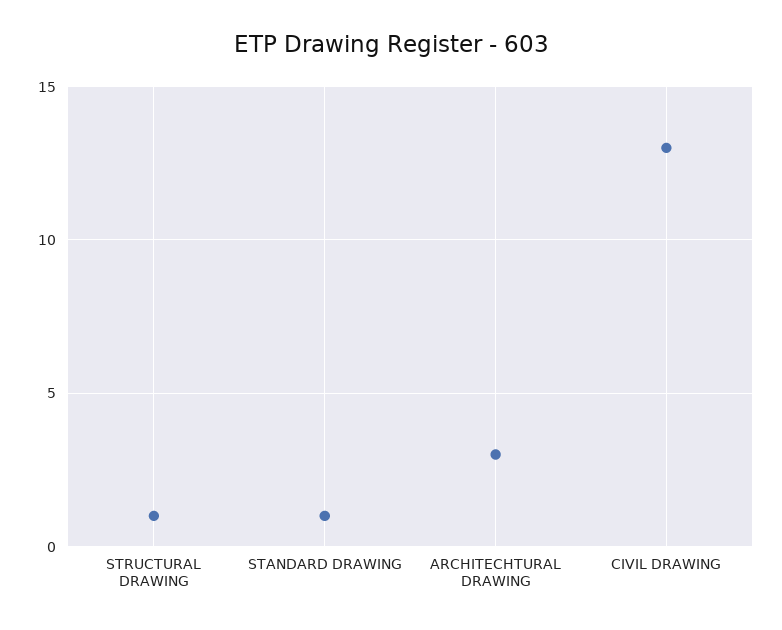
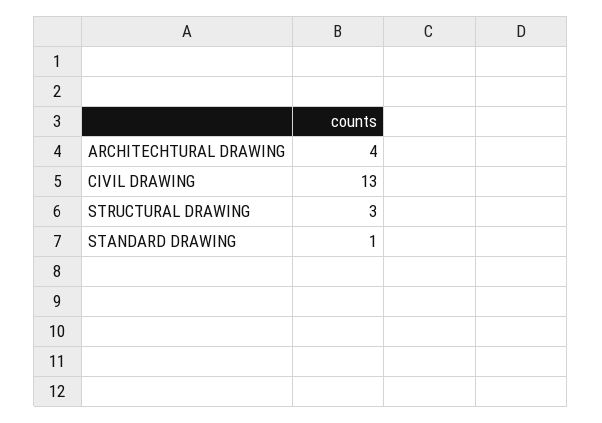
  {
-   "STRUCTURAL DRAWING": 1,
+   "STRUCTURAL DRAWING": 3,
    "STANDARD DRAWING": 1,
-   "ARCHITECHTURAL DRAWING": 3,
+   "ARCHITECHTURAL DRAWING": 4,
    "CIVIL DRAWING": 13
  }

